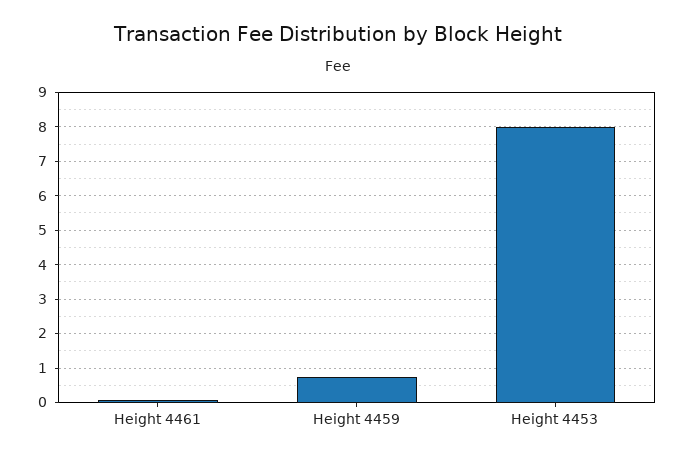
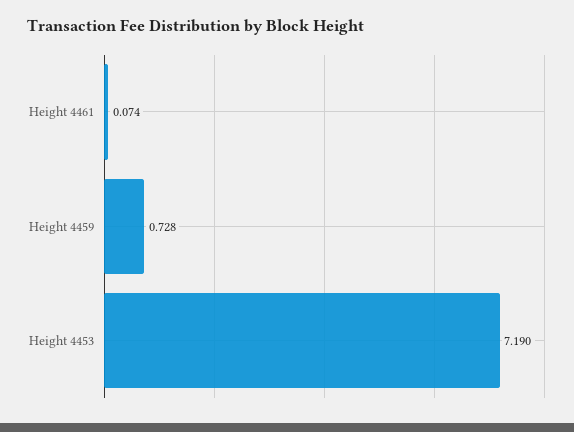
  {
    "Height 4461": 0.074,
    "Height 4459": 0.728,
-   "Height 4453": 8
+   "Height 4453": 7.19
  }

